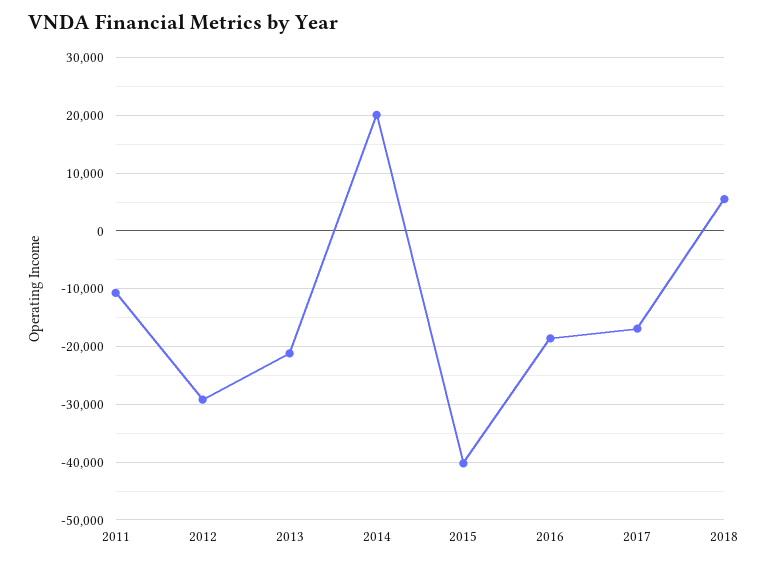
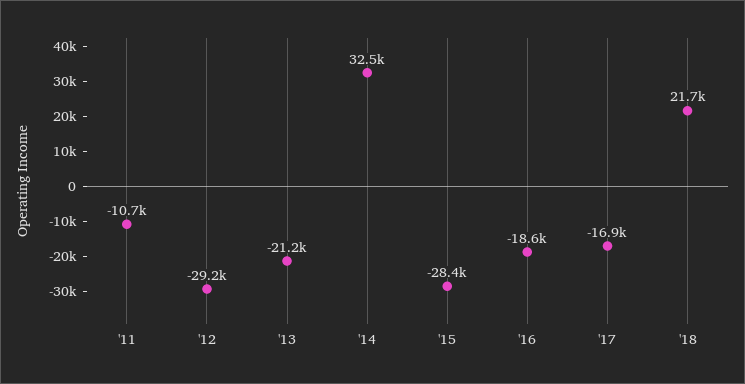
  {
    "2011": -10700,
    "2012": -29200,
    "2013": -21200,
-   "2014": 20000,
+   "2014": 32500,
-   "2015": -40000,
+   "2015": -28400,
    "2016": -18600,
    "2017": -16900,
-   "2018": 6000
+   "2018": 21700
  }

